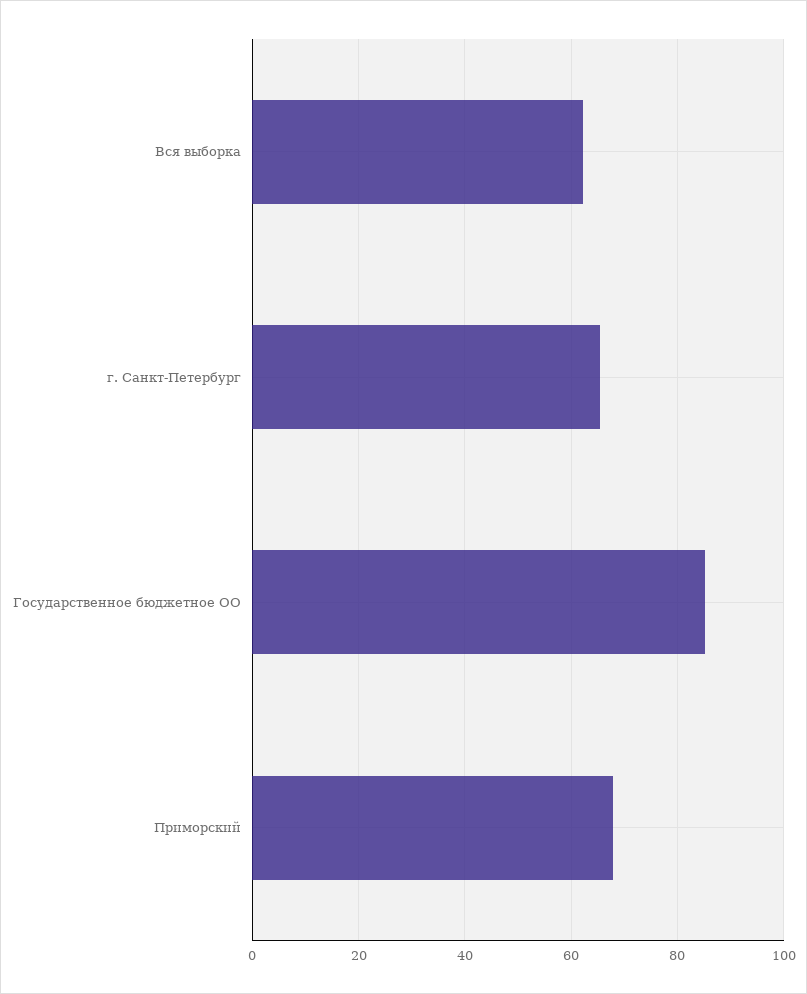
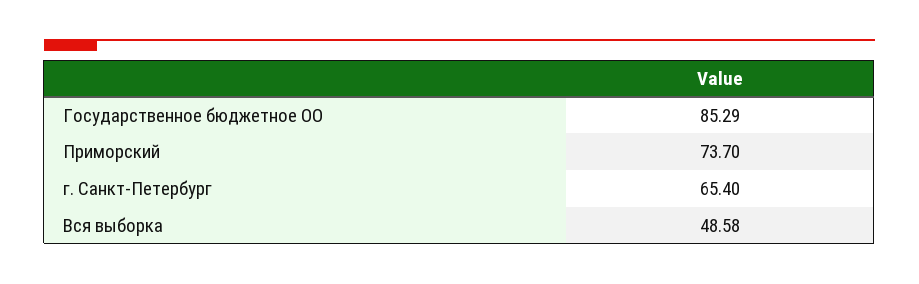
  {
-   "Вся выборка": 62,
+   "Вся выборка": 48.58,
    "г. Санкт-Петербург": 65.4,
    "Государственное бюджетное ОО": 85.29,
-   "Приморский": 68
+   "Приморский": 73.7
  }

